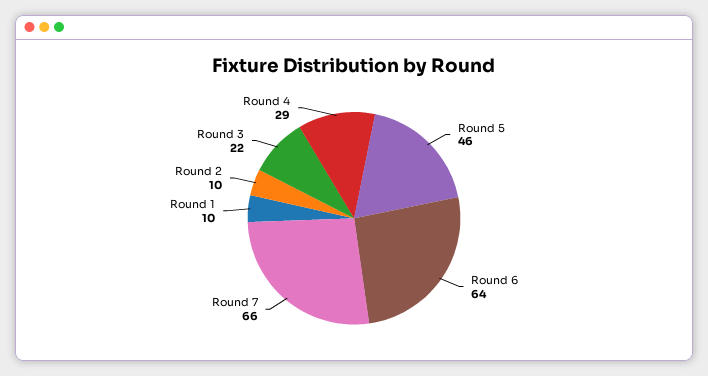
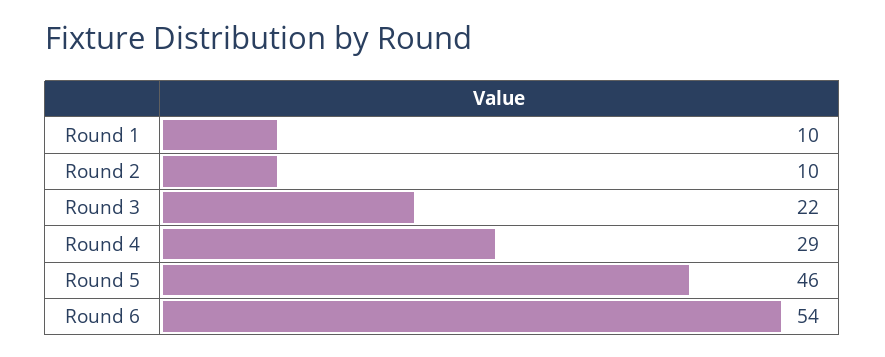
  {
    "Round 5": 46,
-   "Round 6": 64,
+   "Round 6": 54,
-   "Round 7": 66,
    "Round 1": 10,
    "Round 2": 10,
    "Round 3": 22,
    "Round 4": 29
  }

